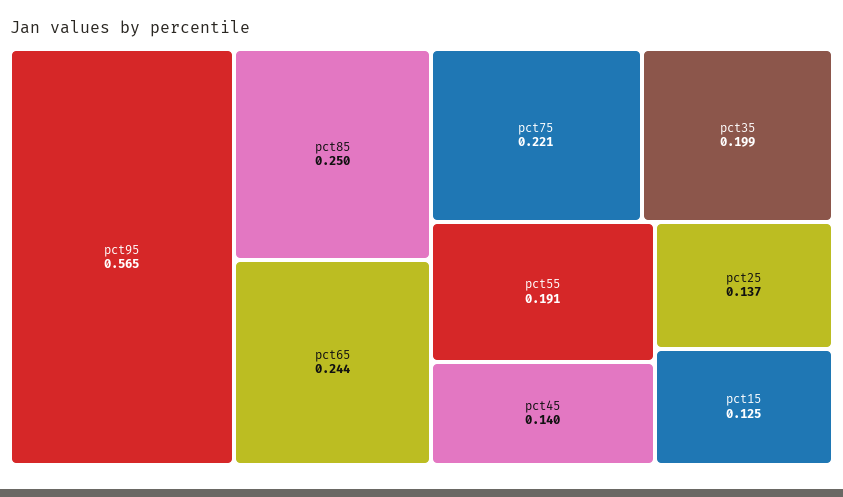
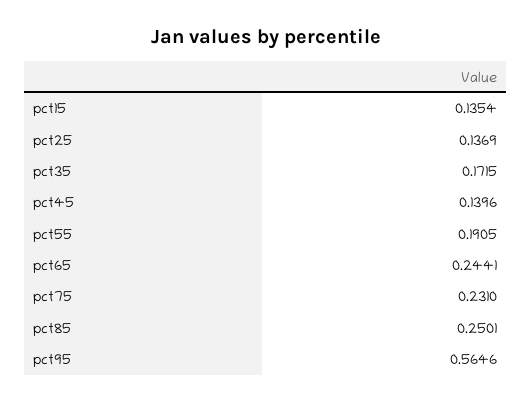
  {
    "pct95": 0.5646,
    "pct85": 0.2501,
    "pct65": 0.2441,
-   "pct75": 0.221,
+   "pct75": 0.231,
-   "pct35": 0.199,
+   "pct35": 0.1715,
    "pct55": 0.1905,
    "pct45": 0.1396,
    "pct25": 0.1369,
-   "pct15": 0.125
+   "pct15": 0.1354
  }

